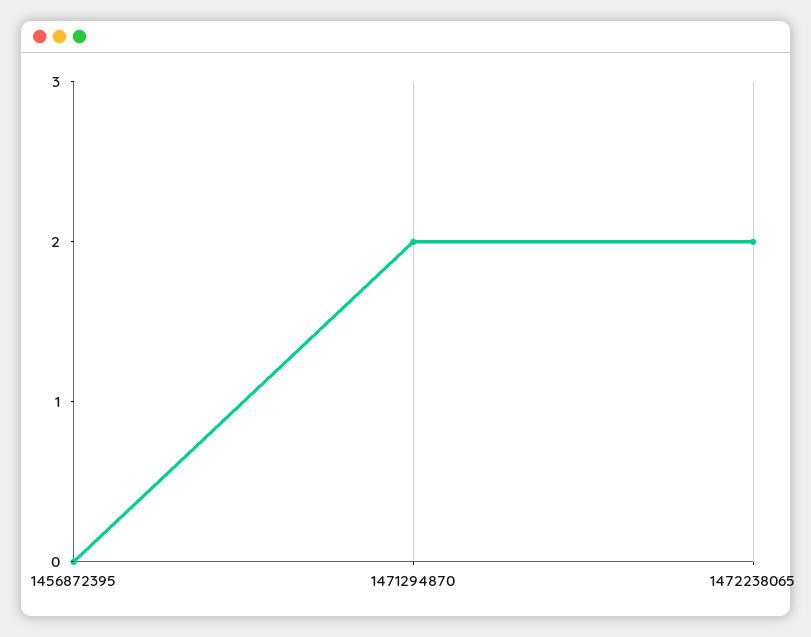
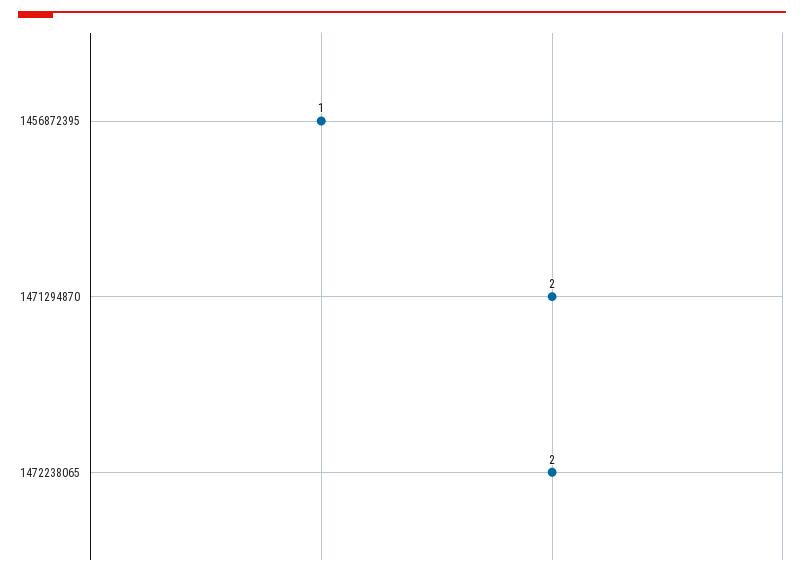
  {
-   "1456872395": 0,
+   "1456872395": 1,
    "1471294870": 2,
    "1472238065": 2
  }

